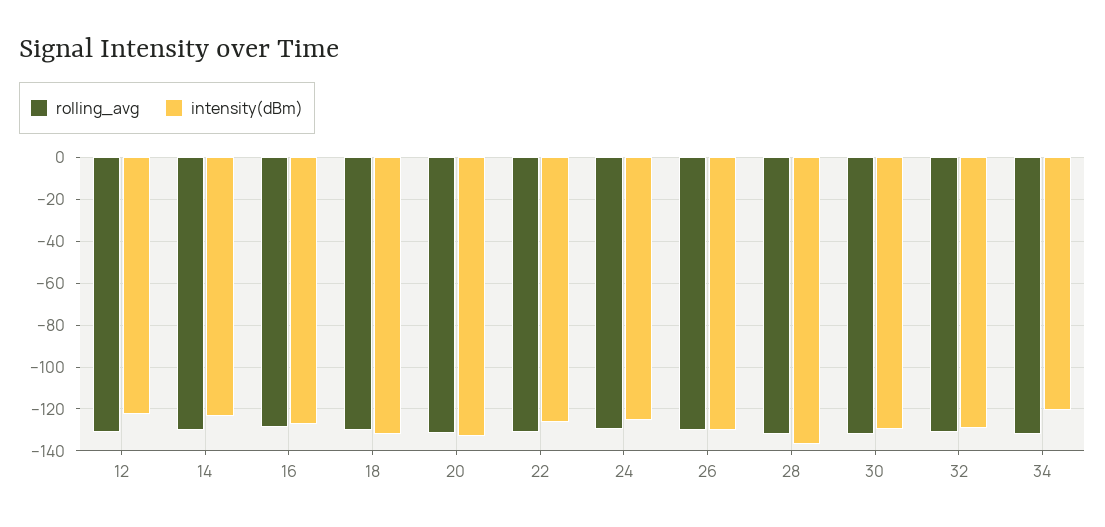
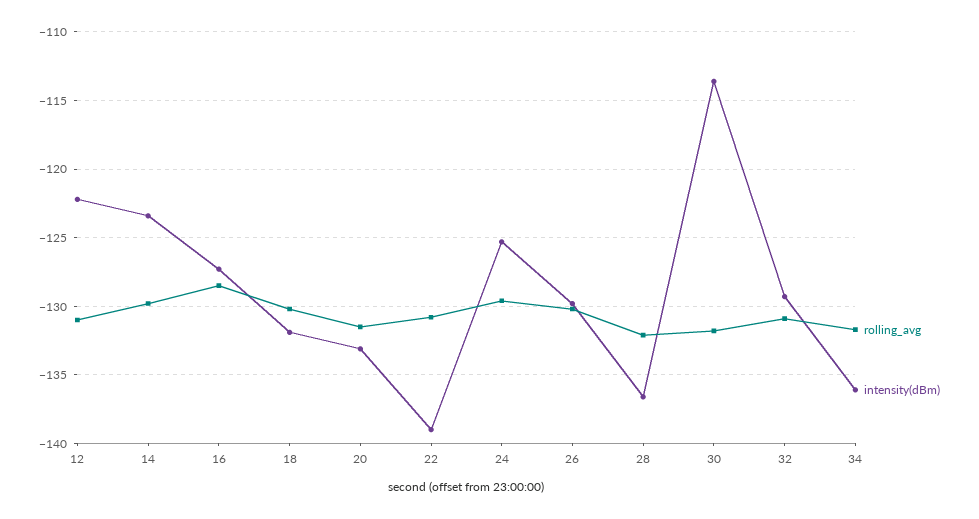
  {
    "rolling_avg": {
      "12": -131,
      "14": -130,
      "16": -128.5,
      "18": -130,
      "20": -131.5,
      "22": -131,
      "24": -129.5,
      "26": -130,
      "28": -132,
      "30": -132,
      "32": -131,
      "34": -131.5
    },
    "intensity(dBm)": {
      "12": -122,
      "14": -123.5,
      "16": -127.5,
      "18": -132,
      "20": -133,
-     "22": -125,
+     "22": -139,
      "24": -125.5,
      "26": -130,
      "28": -136.5,
-     "30": -130,
+     "30": -113.5,
      "32": -129.5,
-     "34": -120
+     "34": -136
    }
  }

